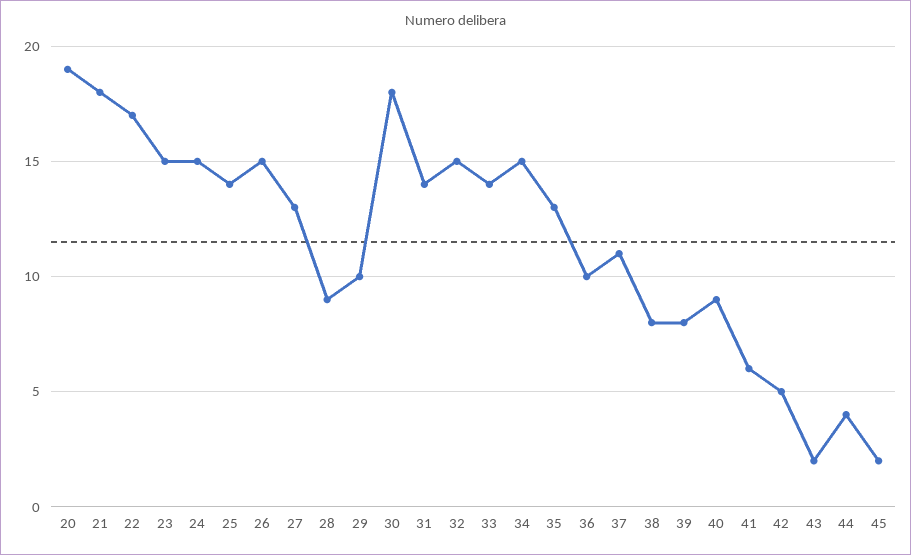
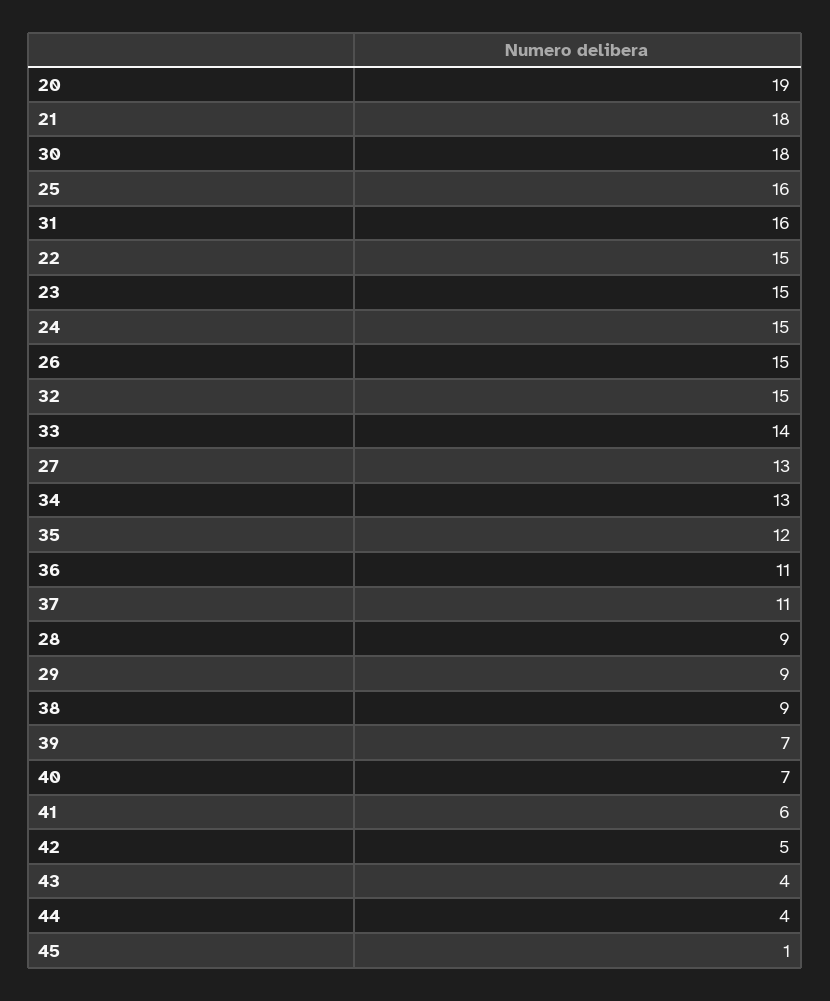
  {
    "20": 19,
    "21": 18,
-   "22": 17,
+   "22": 15,
    "23": 15,
    "24": 15,
-   "25": 14,
+   "25": 16,
    "26": 15,
    "27": 13,
    "28": 9,
-   "29": 10,
+   "29": 9,
    "30": 18,
-   "31": 14,
+   "31": 16,
    "32": 15,
    "33": 14,
-   "34": 15,
+   "34": 13,
-   "35": 13,
+   "35": 12,
-   "36": 10,
+   "36": 11,
    "37": 11,
-   "38": 8,
+   "38": 9,
-   "39": 8,
+   "39": 7,
-   "40": 9,
+   "40": 7,
    "41": 6,
    "42": 5,
-   "43": 2,
+   "43": 4,
    "44": 4,
-   "45": 2
+   "45": 1
  }

